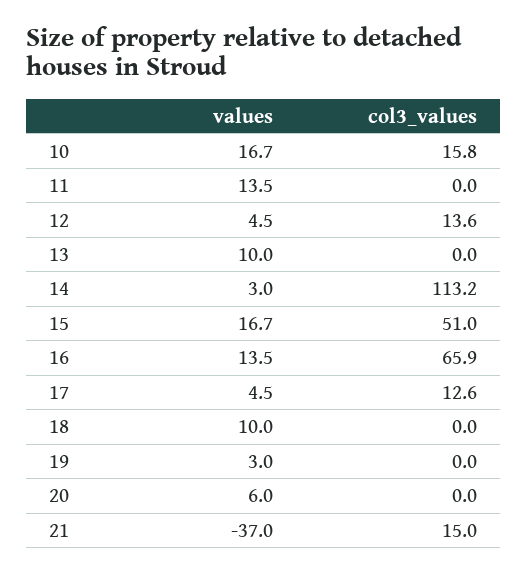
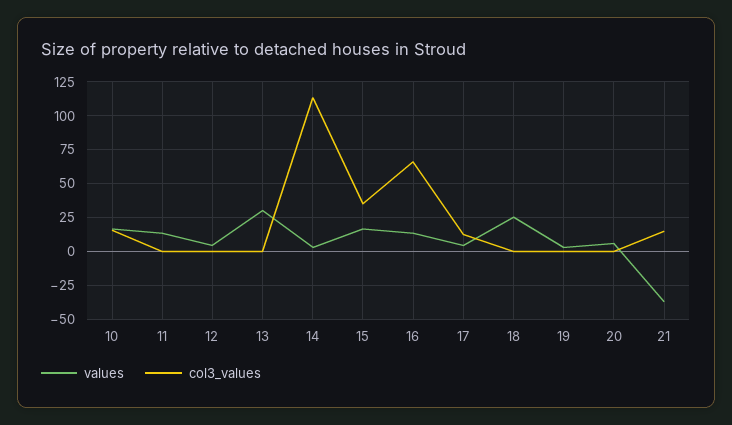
  {
    "values": {
      "10": 16.7,
      "11": 13.5,
      "12": 4.5,
-     "13": 10,
+     "13": 30,
      "14": 3,
      "15": 16.7,
      "16": 13.5,
      "17": 4.5,
-     "18": 10,
+     "18": 25,
      "19": 3,
      "20": 6,
      "21": -37
    },
    "col3_values": {
      "10": 15.8,
      "11": 0,
-     "12": 13.6,
+     "12": 0,
      "13": 0,
      "14": 113.2,
-     "15": 51,
+     "15": 35,
      "16": 65.9,
      "17": 12.6,
      "18": 0,
      "19": 0,
      "20": 0,
      "21": 15
    }
  }

